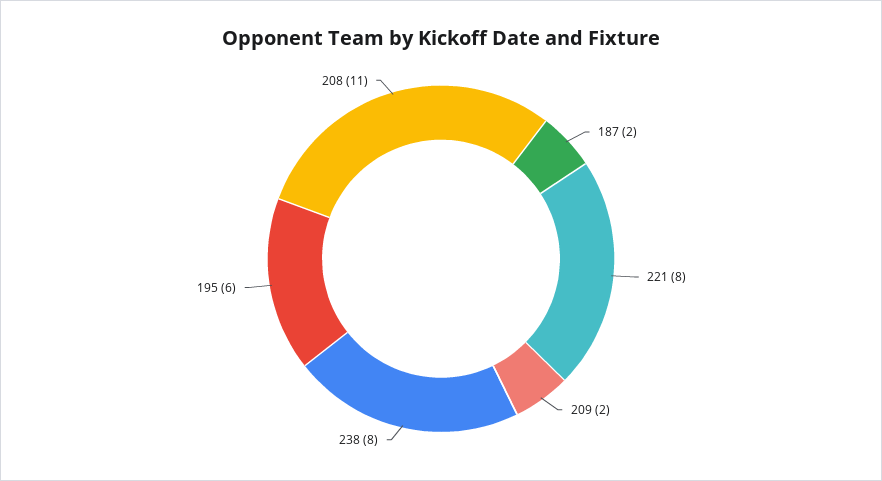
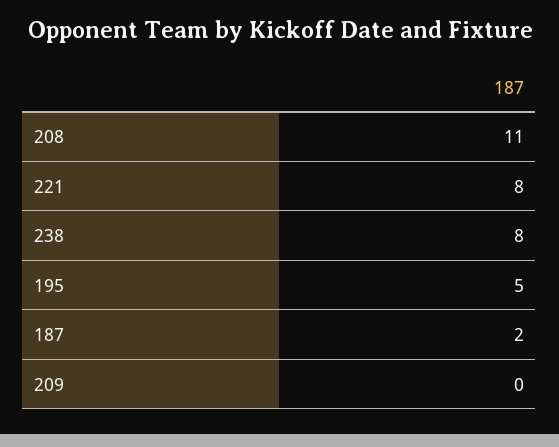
  {
    "187": 2,
    "221": 8,
-   "209": 2,
+   "209": 0,
    "238": 8,
-   "195": 6,
+   "195": 5,
    "208": 11
  }

